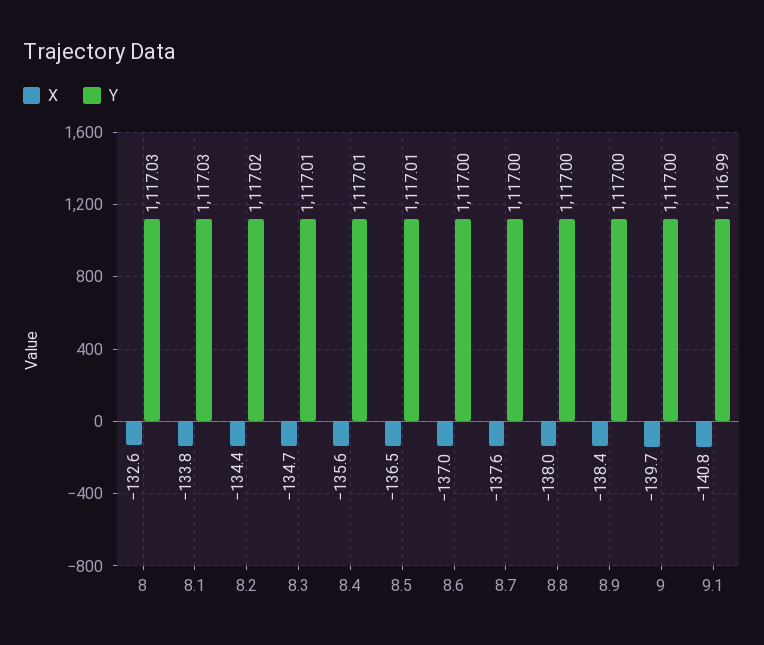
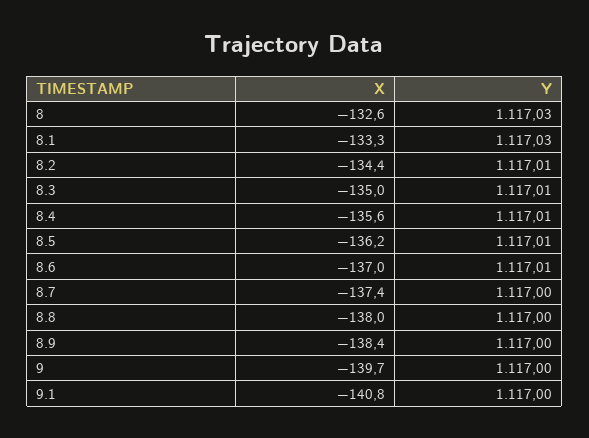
  {
    "X": {
      "8": -132.6,
-     "8.1": -133.8,
+     "8.1": -133.3,
      "8.2": -134.4,
-     "8.3": -134.7,
+     "8.3": -135,
      "8.4": -135.6,
-     "8.5": -136.5,
+     "8.5": -136.2,
      "8.6": -137,
-     "8.7": -137.6,
+     "8.7": -137.4,
      "8.8": -138,
      "8.9": -138.4,
      "9": -139.7,
      "9.1": -140.8
    },
    "Y": {
      "8": 1117.03,
      "8.1": 1117.03,
-     "8.2": 1117.02,
+     "8.2": 1117.01,
      "8.3": 1117.01,
      "8.4": 1117.01,
      "8.5": 1117.01,
-     "8.6": 1117,
+     "8.6": 1117.01,
      "8.7": 1117,
      "8.8": 1117,
      "8.9": 1117,
      "9": 1117,
-     "9.1": 1116.99
+     "9.1": 1117
    }
  }

